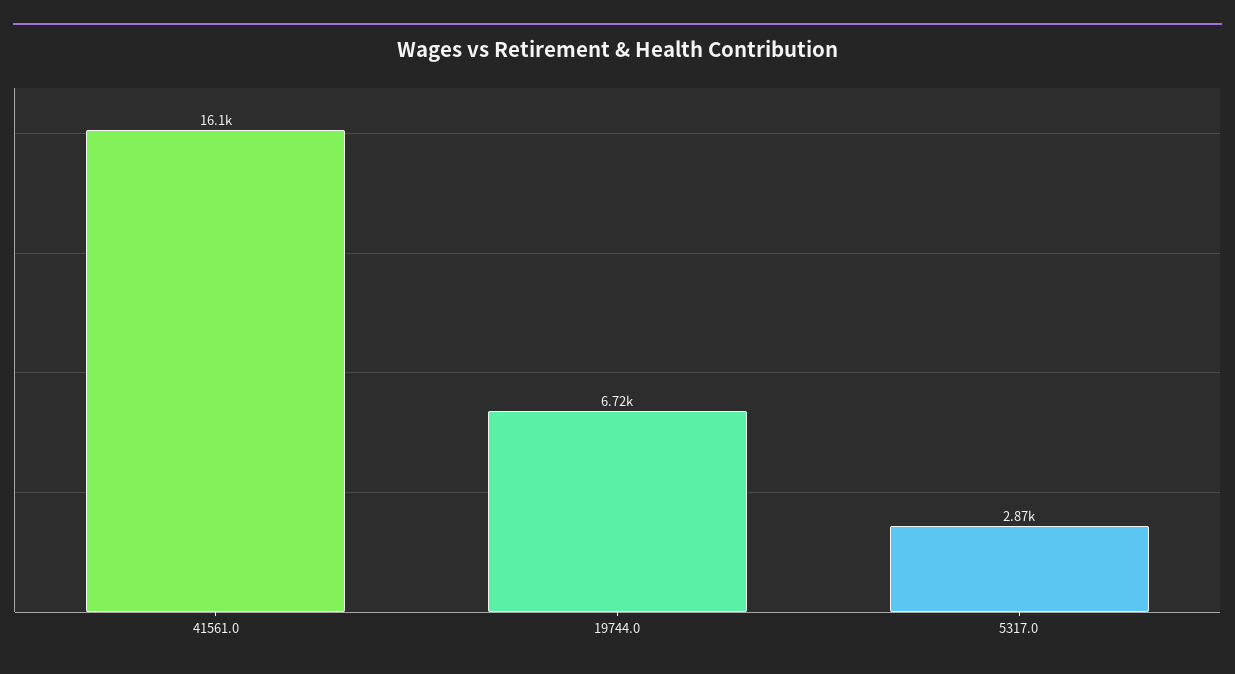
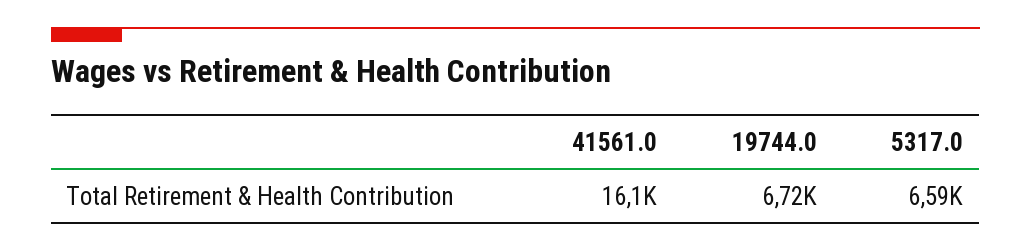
  {
    "41561.0": 16100,
    "19744.0": 6720,
-   "5317.0": 2870
+   "5317.0": 6590
  }

